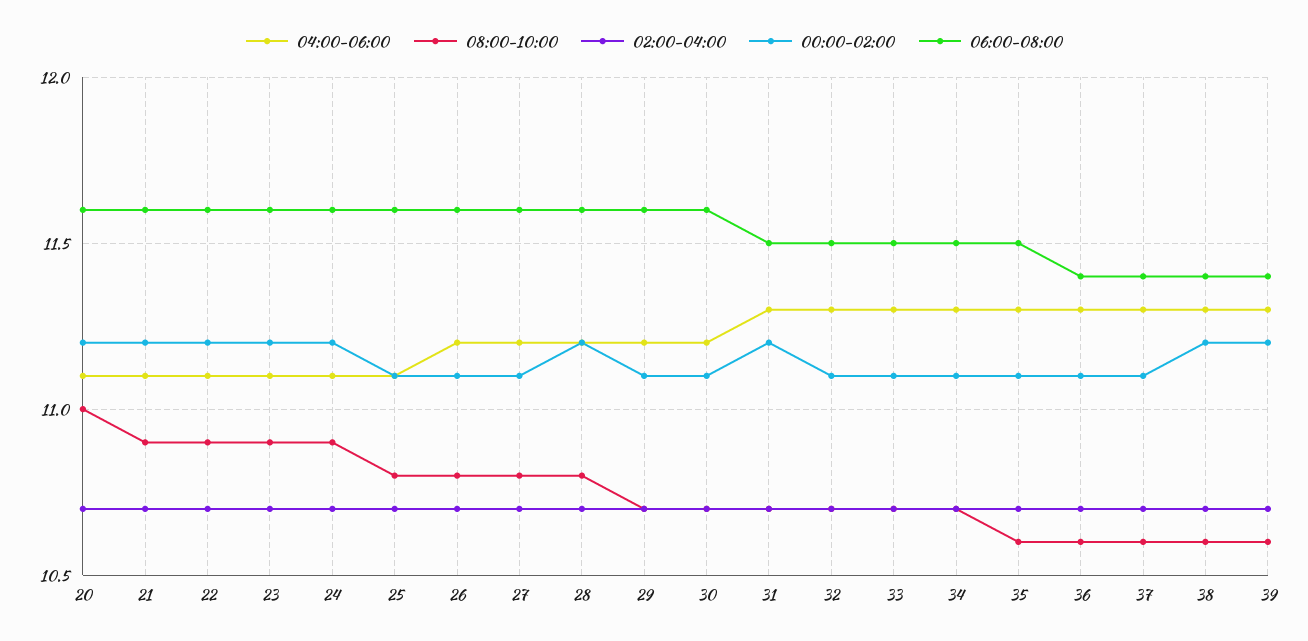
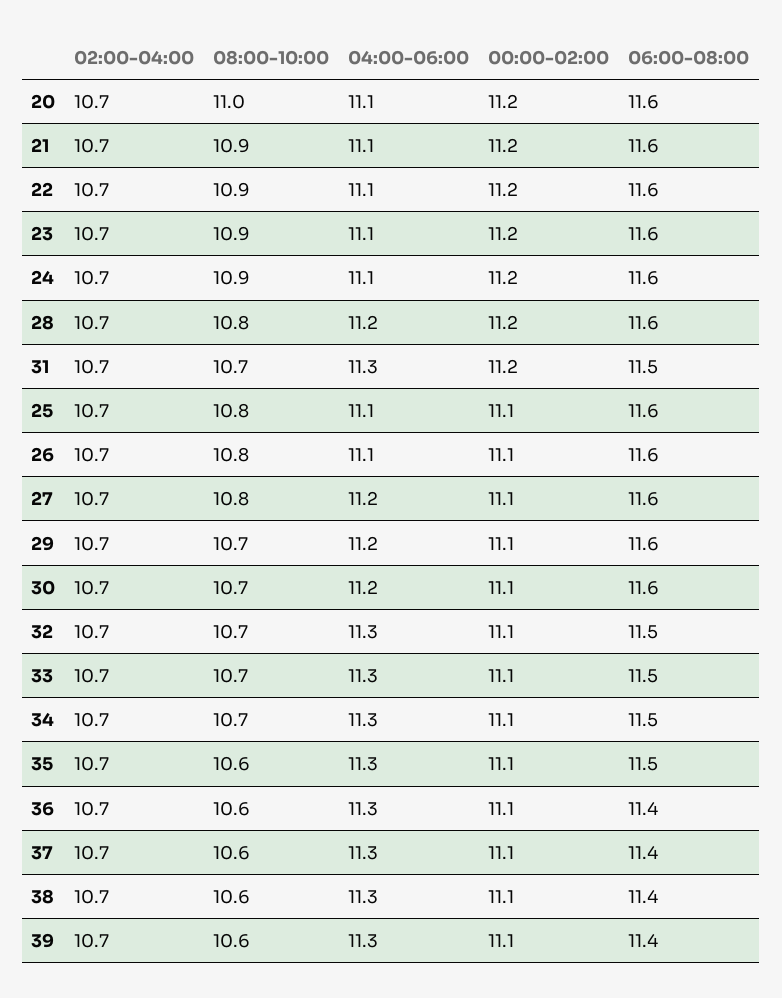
  {
    "04:00-06:00": {
      "20": 11.1,
      "21": 11.1,
      "22": 11.1,
      "23": 11.1,
      "24": 11.1,
      "25": 11.1,
-     "26": 11.2,
+     "26": 11.1,
      "27": 11.2,
      "28": 11.2,
      "29": 11.2,
      "30": 11.2,
      "31": 11.3,
      "32": 11.3,
      "33": 11.3,
      "34": 11.3,
      "35": 11.3,
      "36": 11.3,
      "37": 11.3,
      "38": 11.3,
      "39": 11.3
    },
    "08:00-10:00": {
      "20": 11,
      "21": 10.9,
      "22": 10.9,
      "23": 10.9,
      "24": 10.9,
      "25": 10.8,
      "26": 10.8,
      "27": 10.8,
      "28": 10.8,
      "29": 10.7,
      "30": 10.7,
      "31": 10.7,
      "32": 10.7,
      "33": 10.7,
      "34": 10.7,
      "35": 10.6,
      "36": 10.6,
      "37": 10.6,
      "38": 10.6,
      "39": 10.6
    },
    "02:00-04:00": {
      "20": 10.7,
      "21": 10.7,
      "22": 10.7,
      "23": 10.7,
      "24": 10.7,
      "25": 10.7,
      "26": 10.7,
      "27": 10.7,
      "28": 10.7,
      "29": 10.7,
      "30": 10.7,
      "31": 10.7,
      "32": 10.7,
      "33": 10.7,
      "34": 10.7,
      "35": 10.7,
      "36": 10.7,
      "37": 10.7,
      "38": 10.7,
      "39": 10.7
    },
    "00:00-02:00": {
      "20": 11.2,
      "21": 11.2,
      "22": 11.2,
      "23": 11.2,
      "24": 11.2,
      "25": 11.1,
      "26": 11.1,
      "27": 11.1,
      "28": 11.2,
      "29": 11.1,
      "30": 11.1,
      "31": 11.2,
      "32": 11.1,
      "33": 11.1,
      "34": 11.1,
      "35": 11.1,
      "36": 11.1,
      "37": 11.1,
-     "38": 11.2,
+     "38": 11.1,
-     "39": 11.2
+     "39": 11.1
    },
    "06:00-08:00": {
      "20": 11.6,
      "21": 11.6,
      "22": 11.6,
      "23": 11.6,
      "24": 11.6,
      "25": 11.6,
      "26": 11.6,
      "27": 11.6,
      "28": 11.6,
      "29": 11.6,
      "30": 11.6,
      "31": 11.5,
      "32": 11.5,
      "33": 11.5,
      "34": 11.5,
      "35": 11.5,
      "36": 11.4,
      "37": 11.4,
      "38": 11.4,
      "39": 11.4
    }
  }

